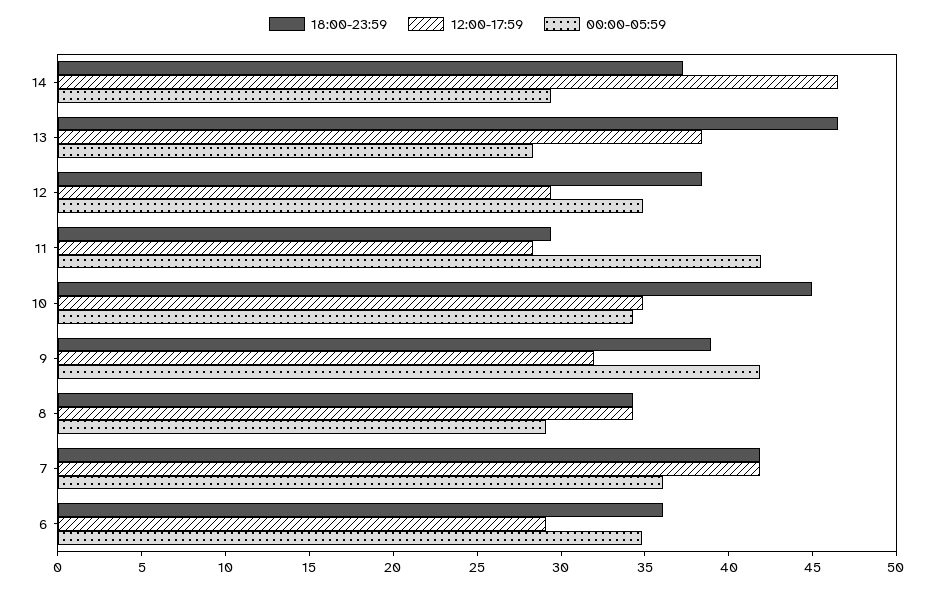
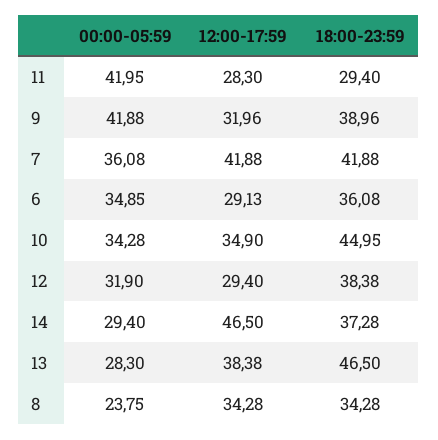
  {
    "18:00-23:59": {
      "14": 37.28,
      "13": 46.5,
      "12": 38.38,
      "11": 29.4,
      "10": 44.95,
      "9": 38.96,
      "8": 34.28,
      "7": 41.88,
      "6": 36.08
    },
    "12:00-17:59": {
      "14": 46.5,
      "13": 38.38,
      "12": 29.4,
      "11": 28.3,
      "10": 34.9,
      "9": 31.96,
      "8": 34.28,
      "7": 41.88,
      "6": 29.13
    },
    "00:00-05:59": {
      "14": 29.4,
      "13": 28.3,
-     "12": 35,
+     "12": 31.9,
      "11": 41.95,
      "10": 34.28,
      "9": 41.88,
-     "8": 29,
+     "8": 23.75,
      "7": 36.08,
      "6": 34.85
    }
  }

